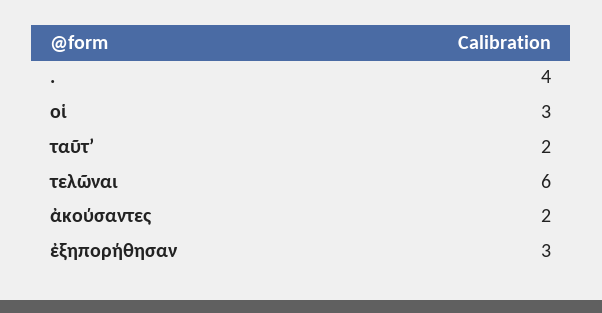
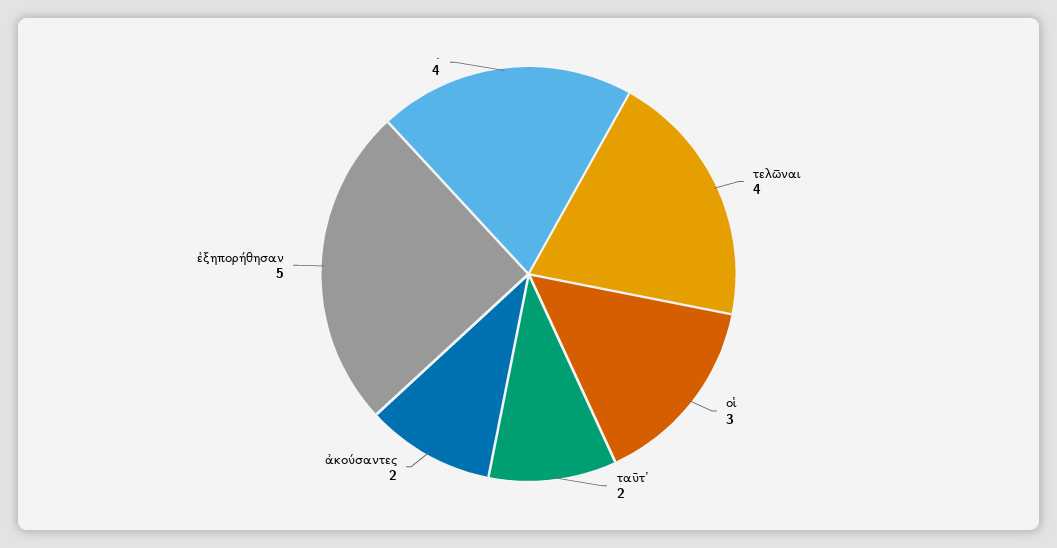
  {
    ".": 4,
    "οἱ": 3,
    "ταῦτʼ": 2,
-   "τελῶναι": 6,
+   "τελῶναι": 4,
    "ἀκούσαντες": 2,
-   "ἐξηπορήθησαν": 3
+   "ἐξηπορήθησαν": 5
  }

